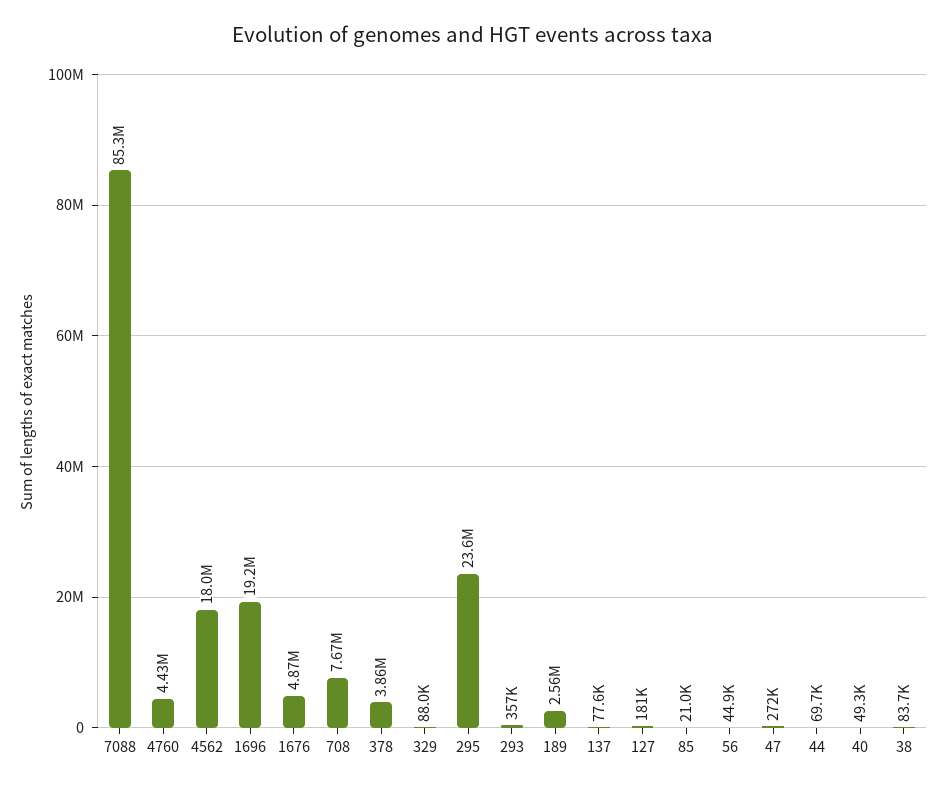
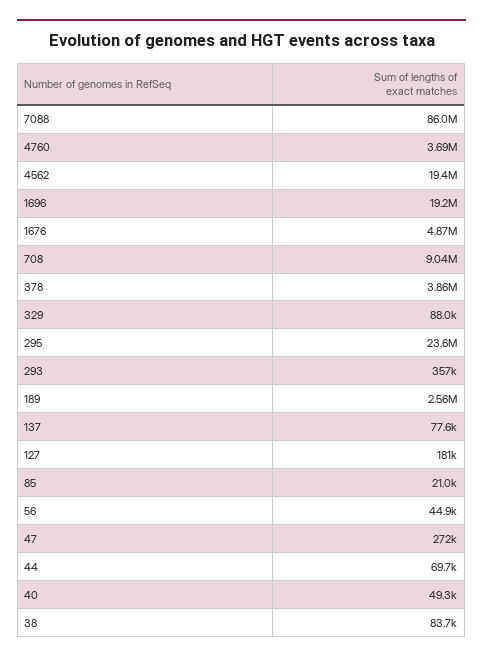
  {
-   "7088": 85300000,
+   "7088": 86000000,
-   "4760": 4430000,
+   "4760": 3690000,
-   "4562": 18000000,
+   "4562": 19400000,
    "1696": 19200000,
    "1676": 4870000,
-   "708": 7670000,
+   "708": 9040000,
    "378": 3860000,
    "329": 88000,
    "295": 23600000,
    "293": 357000,
    "189": 2560000,
    "137": 77600,
    "127": 181000,
    "85": 21000,
    "56": 44900,
    "47": 272000,
    "44": 69700,
    "40": 49300,
    "38": 83700
  }

